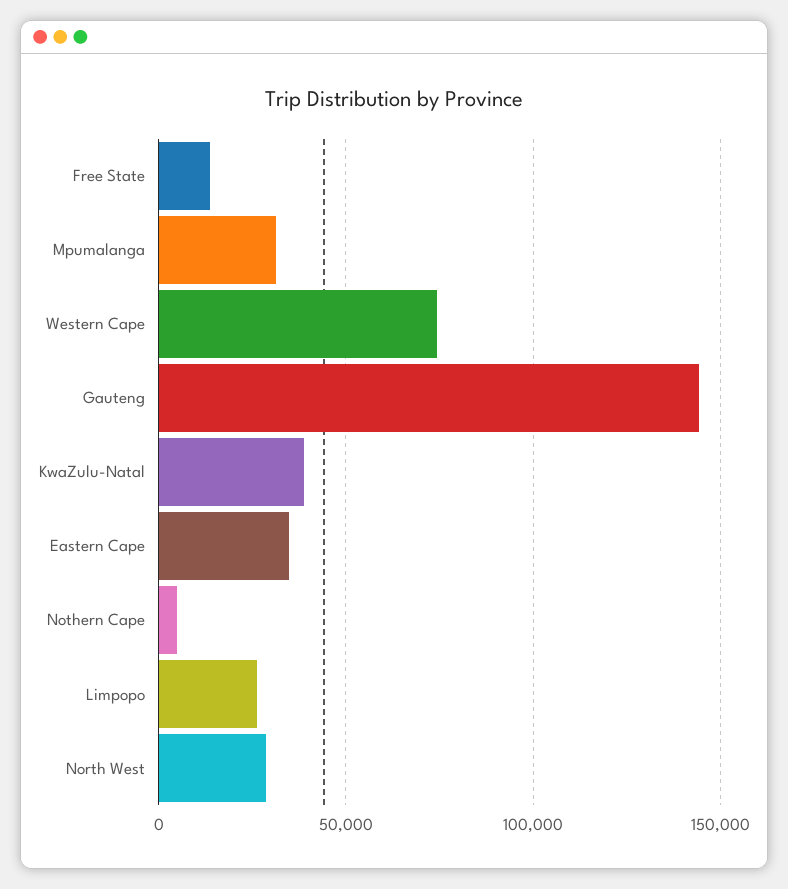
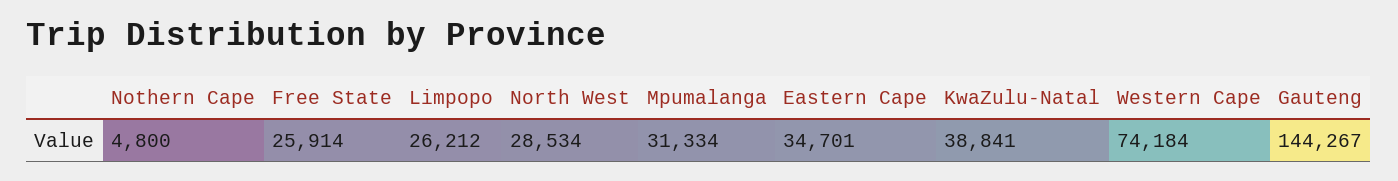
  {
-   "Free State": 15000,
+   "Free State": 25914,
    "Mpumalanga": 31334,
    "Western Cape": 74184,
    "Gauteng": 144267,
    "KwaZulu-Natal": 38841,
    "Eastern Cape": 34701,
    "Nothern Cape": 4800,
    "Limpopo": 26212,
    "North West": 28534
  }

